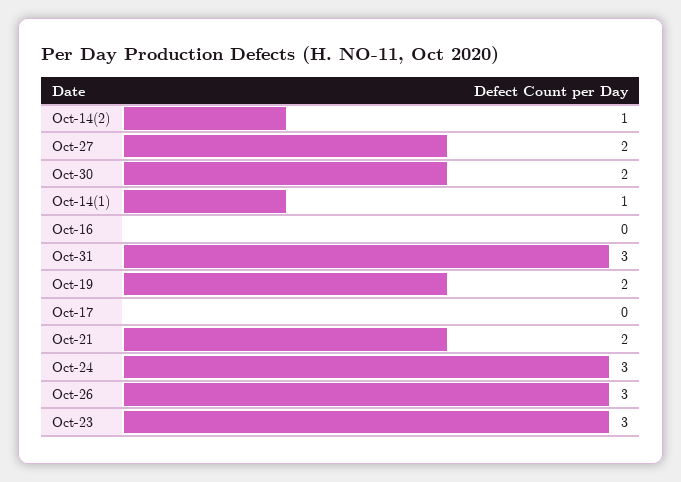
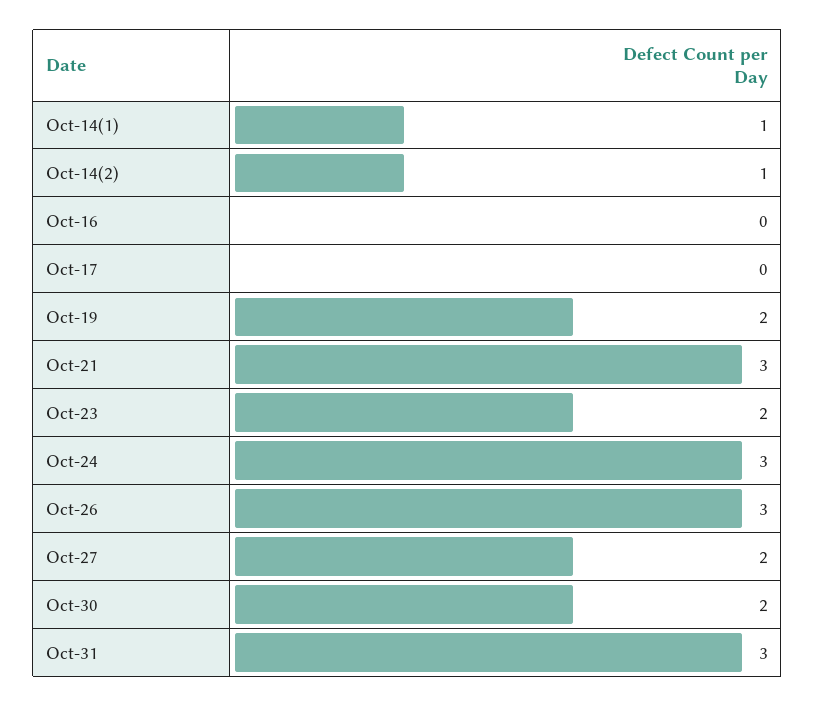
  {
    "Oct-14(2)": 1,
    "Oct-27": 2,
    "Oct-30": 2,
    "Oct-14(1)": 1,
    "Oct-16": 0,
    "Oct-31": 3,
    "Oct-19": 2,
    "Oct-17": 0,
-   "Oct-21": 2,
+   "Oct-21": 3,
    "Oct-24": 3,
    "Oct-26": 3,
-   "Oct-23": 3
+   "Oct-23": 2
  }

